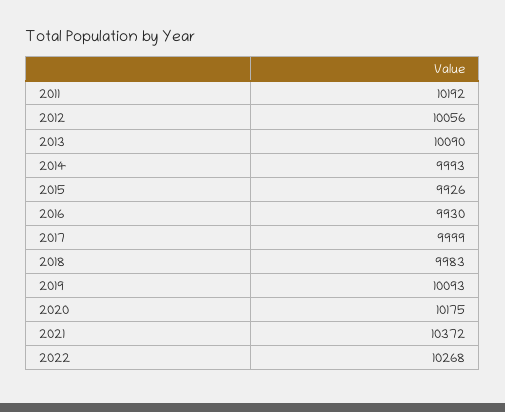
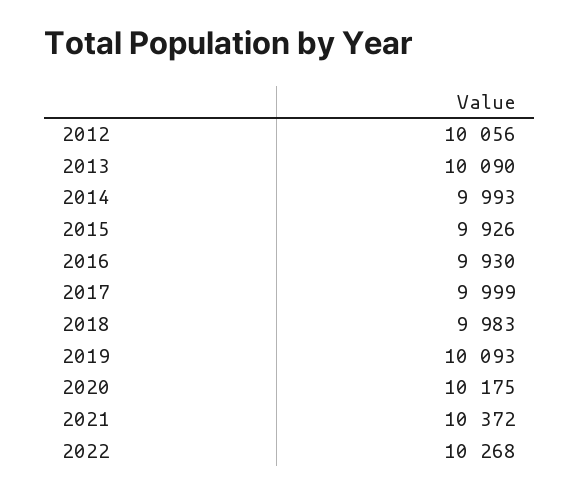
  {
-   "2011": 10192,
    "2012": 10056,
    "2013": 10090,
    "2014": 9993,
    "2015": 9926,
    "2016": 9930,
    "2017": 9999,
    "2018": 9983,
    "2019": 10093,
    "2020": 10175,
    "2021": 10372,
    "2022": 10268
  }

